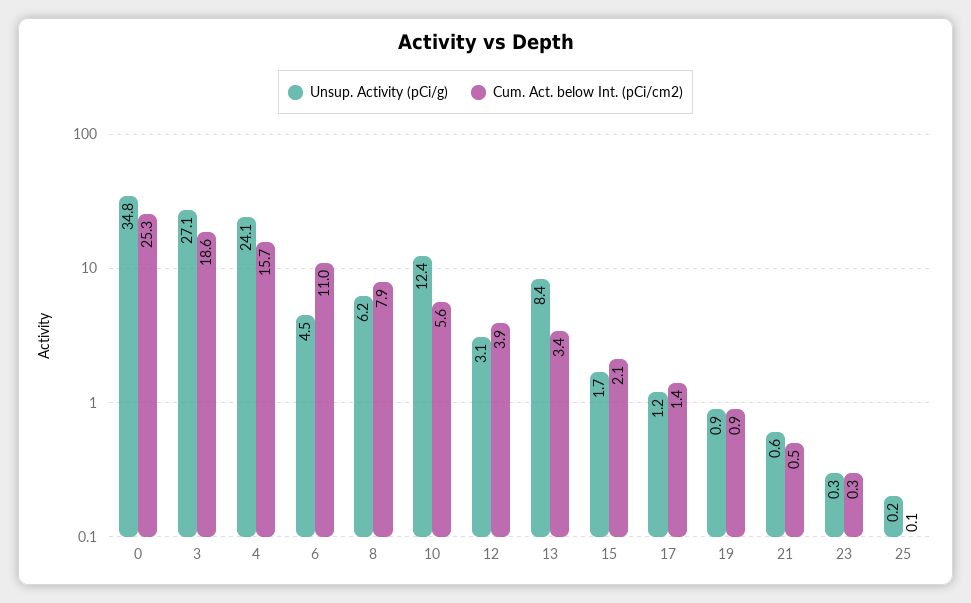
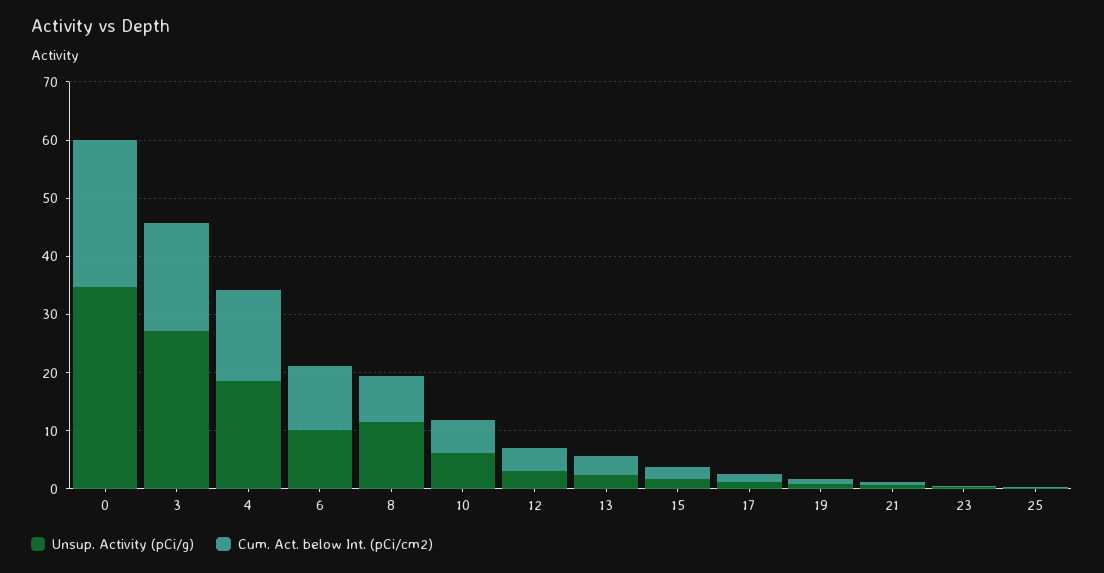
  {
    "Unsup. Activity (pCi/g)": {
      "0": 34.8,
      "3": 27.1,
-     "4": 24.1,
+     "4": 18,
-     "6": 4.5,
+     "6": 10,
-     "8": 6.2,
+     "8": 12,
-     "10": 12.4,
+     "10": 6,
      "12": 3.1,
-     "13": 8.4,
+     "13": 2,
      "15": 1.7,
      "17": 1.2,
      "19": 0.9,
      "21": 0.6,
      "23": 0.3,
      "25": 0.2
    },
    "Cum. Act. below Int. (pCi/cm2)": {
      "0": 25.3,
      "3": 18.6,
      "4": 15.7,
      "6": 11,
      "8": 7.9,
      "10": 5.6,
      "12": 3.9,
      "13": 3.4,
      "15": 2.1,
      "17": 1.4,
      "19": 0.9,
      "21": 0.5,
      "23": 0.3,
      "25": 0.1
    }
  }

